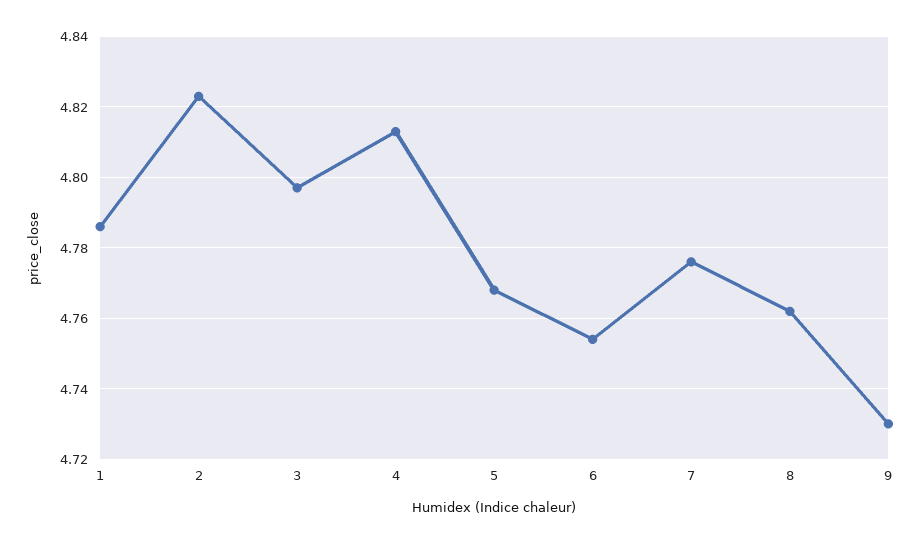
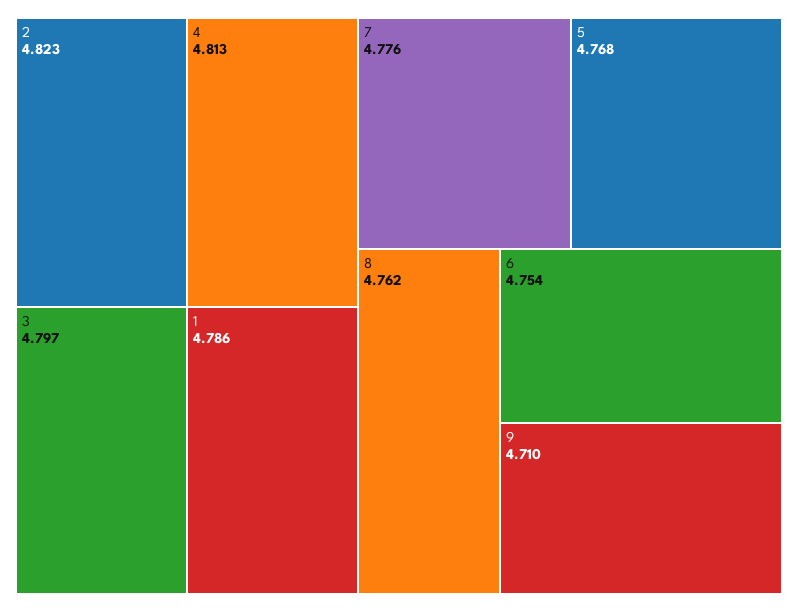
  {
    "1": 4.786,
    "2": 4.823,
    "3": 4.797,
    "4": 4.813,
    "5": 4.768,
    "6": 4.754,
    "7": 4.776,
    "8": 4.762,
-   "9": 4.73
+   "9": 4.71
  }

